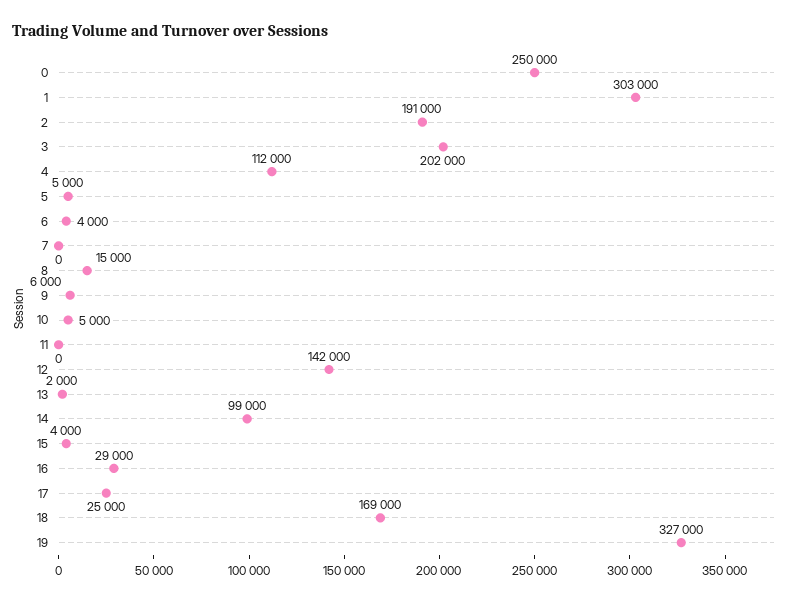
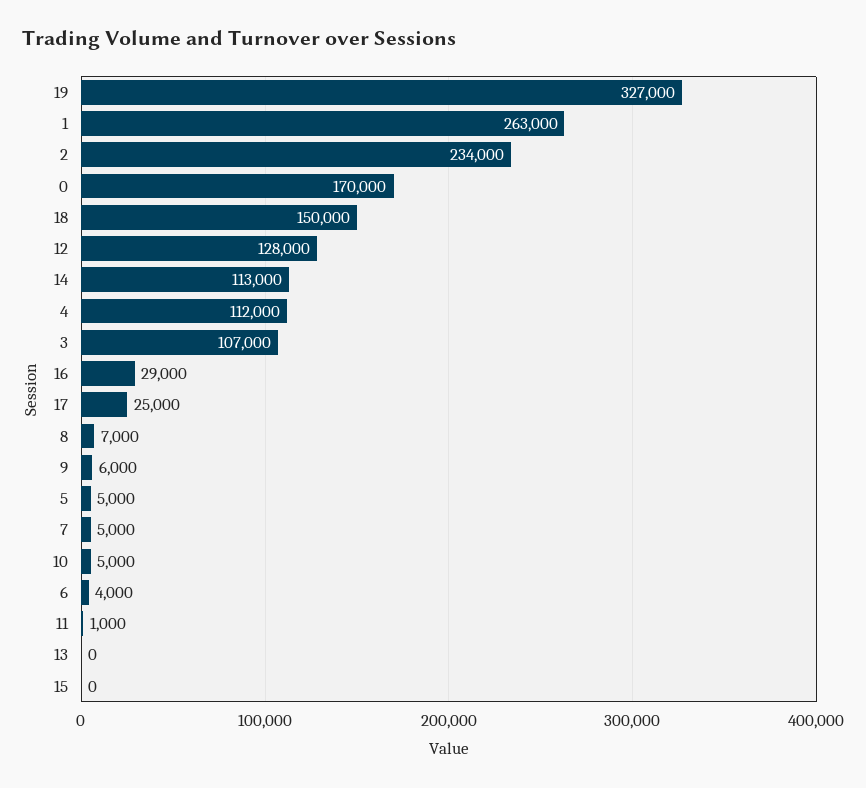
  {
-   "0": 250000,
+   "0": 170000,
-   "1": 303000,
+   "1": 263000,
-   "2": 191000,
+   "2": 234000,
-   "3": 202000,
+   "3": 107000,
    "4": 112000,
    "5": 5000,
    "6": 4000,
-   "7": 0,
+   "7": 5000,
-   "8": 15000,
+   "8": 7000,
    "9": 6000,
    "10": 5000,
-   "11": 0,
+   "11": 1000,
-   "12": 142000,
+   "12": 128000,
-   "13": 2000,
+   "13": 0,
-   "14": 99000,
+   "14": 113000,
-   "15": 4000,
+   "15": 0,
    "16": 29000,
    "17": 25000,
-   "18": 169000,
+   "18": 150000,
    "19": 327000
  }

